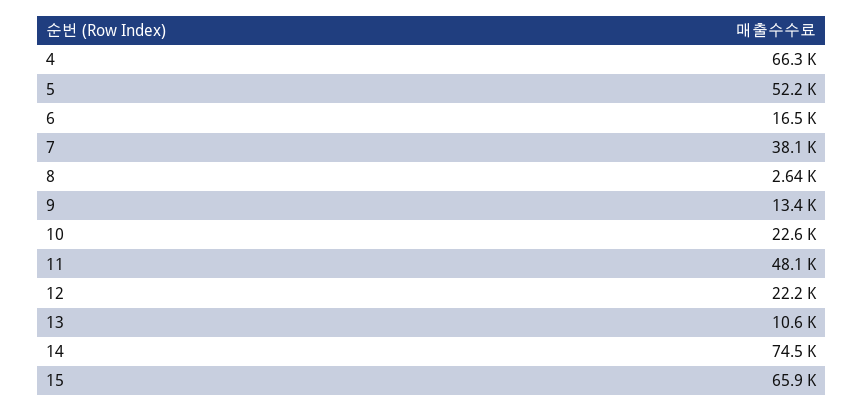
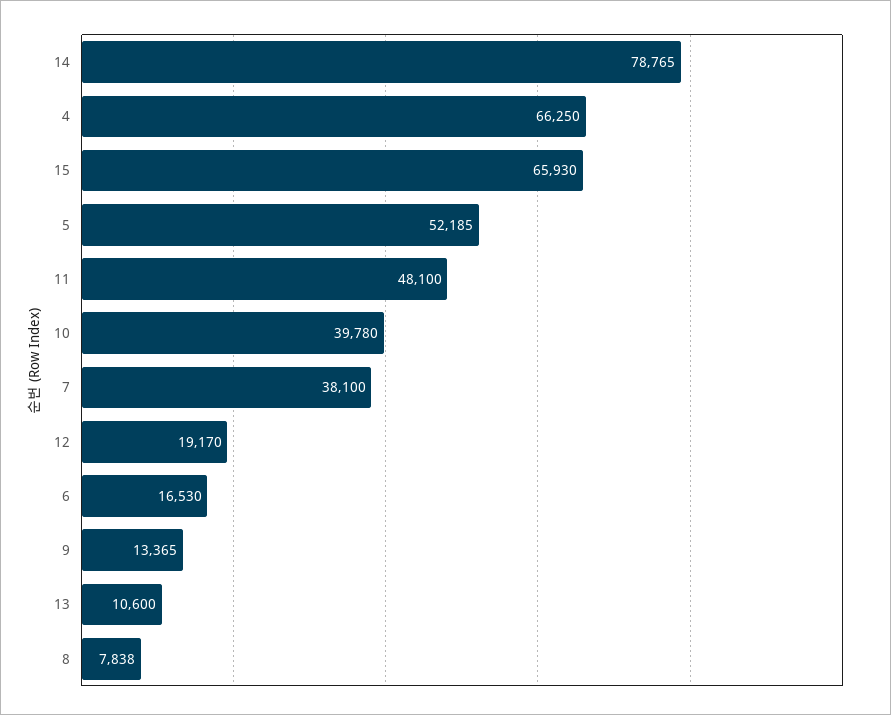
  {
    "4": 66250,
    "5": 52185,
    "6": 16530,
    "7": 38100,
-   "8": 2640,
+   "8": 7838,
    "9": 13365,
-   "10": 22600,
+   "10": 39780,
    "11": 48100,
-   "12": 22200,
+   "12": 19170,
    "13": 10600,
-   "14": 74500,
+   "14": 78765,
    "15": 65930
  }

